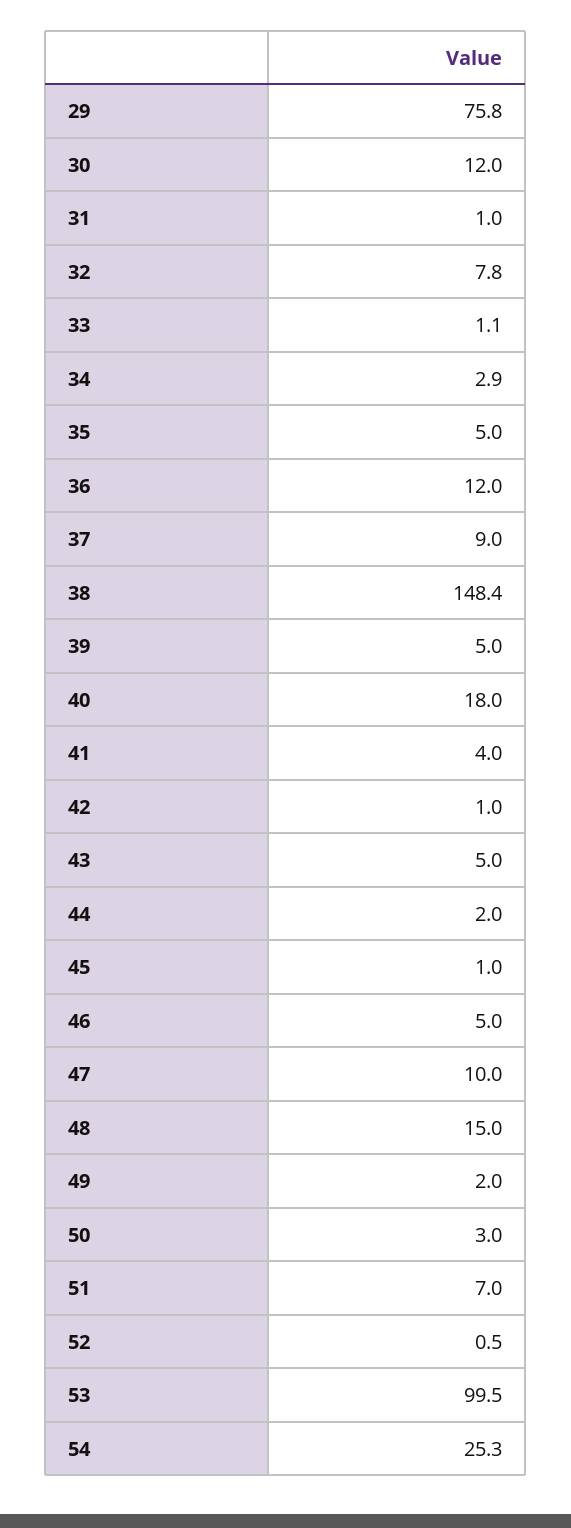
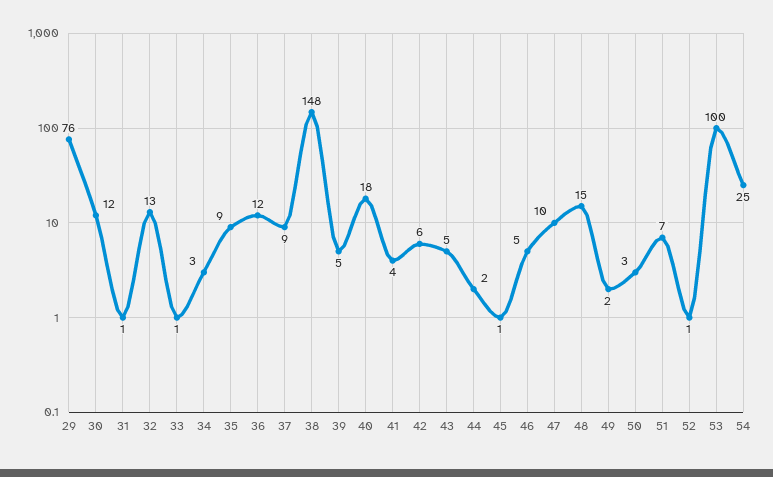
  {
    "29": 75.8,
    "30": 12,
    "31": 1,
-   "32": 7.8,
+   "32": 13,
    "33": 1.1,
    "34": 2.9,
-   "35": 5,
+   "35": 9,
    "36": 12,
    "37": 9,
    "38": 148.4,
    "39": 5,
    "40": 18,
    "41": 4,
-   "42": 1,
+   "42": 6,
    "43": 5,
    "44": 2,
    "45": 1,
    "46": 5,
    "47": 10,
    "48": 15,
    "49": 2,
    "50": 3,
    "51": 7,
    "52": 0.5,
    "53": 99.5,
    "54": 25.3
  }

